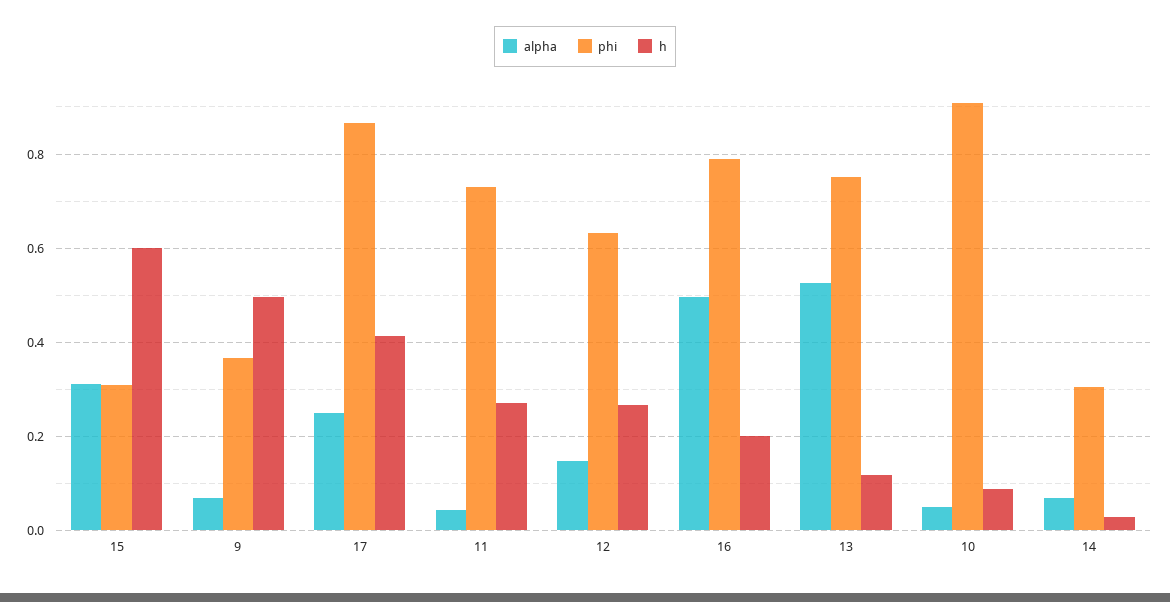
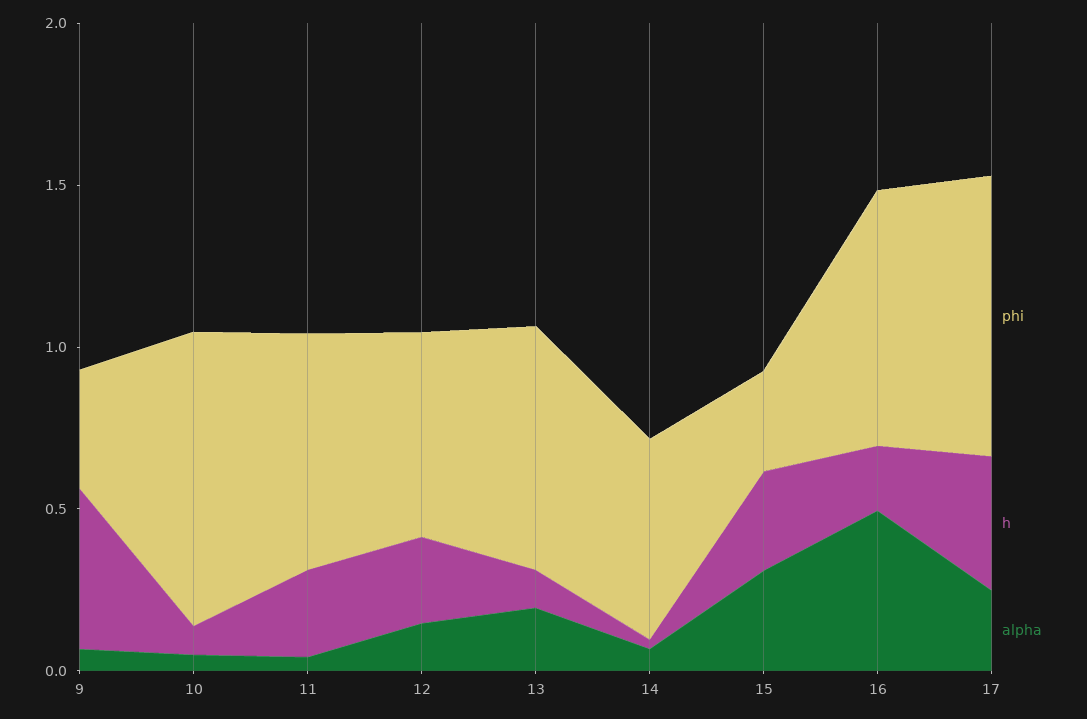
  {
    "alpha": {
      "15": 0.32,
      "9": 0.06,
      "17": 0.26,
      "11": 0.04,
      "12": 0.14,
      "16": 0.5,
-     "13": 0.52,
+     "13": 0.2,
      "10": 0.06,
      "14": 0.06
    },
    "phi": {
      "15": 0.32,
      "9": 0.36,
      "17": 0.86,
      "11": 0.72,
      "12": 0.64,
      "16": 0.78,
      "13": 0.76,
      "10": 0.9,
-     "14": 0.3
+     "14": 0.6
    },
    "h": {
-     "15": 0.6,
+     "15": 0.3,
      "9": 0.5,
      "17": 0.42,
      "11": 0.26,
      "12": 0.26,
      "16": 0.2,
      "13": 0.12,
      "10": 0.08,
      "14": 0.02
    }
  }

